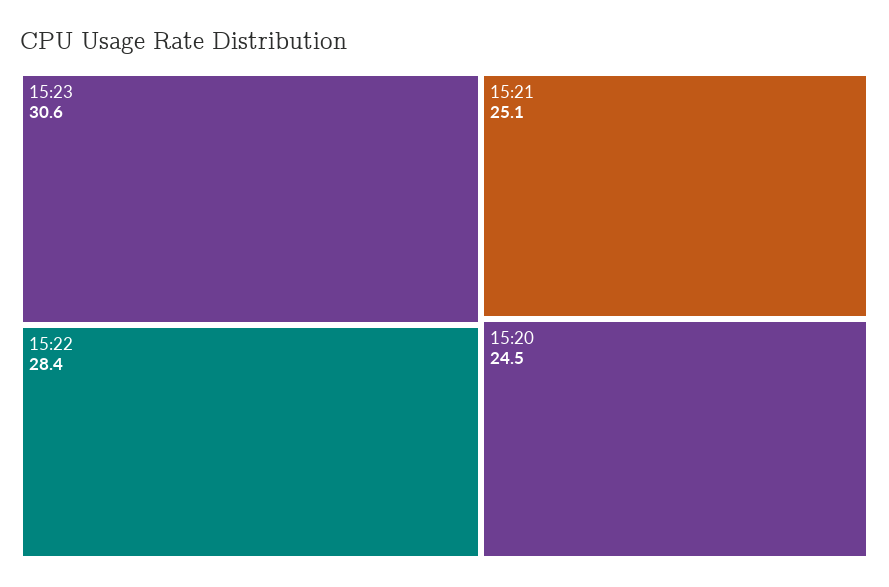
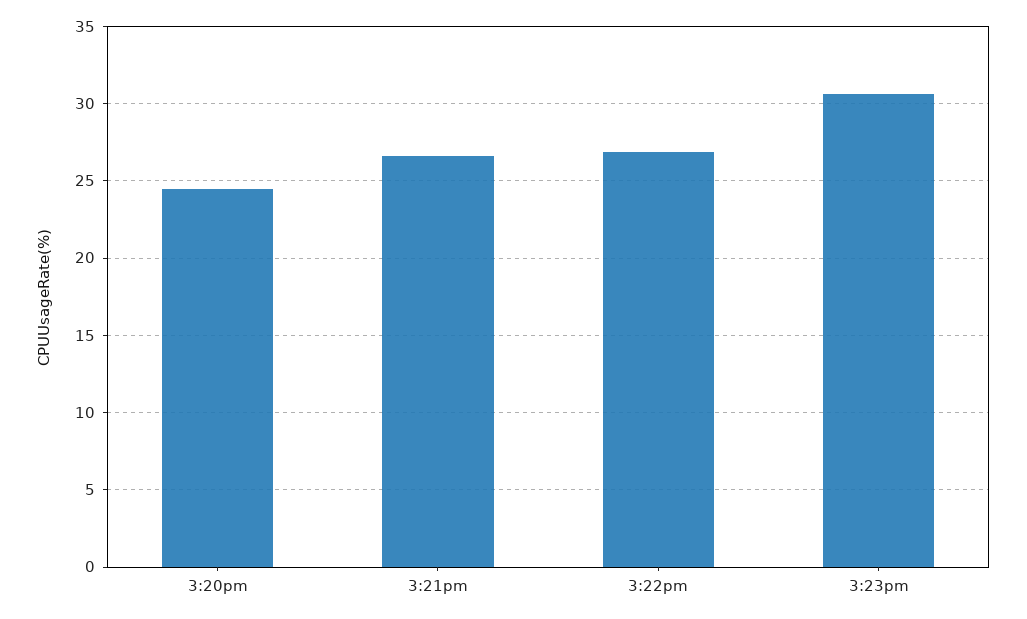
  {
    "15:23": 30.6,
-   "15:22": 28.4,
+   "15:22": 27,
-   "15:21": 25.1,
+   "15:21": 26.5,
    "15:20": 24.5
  }

